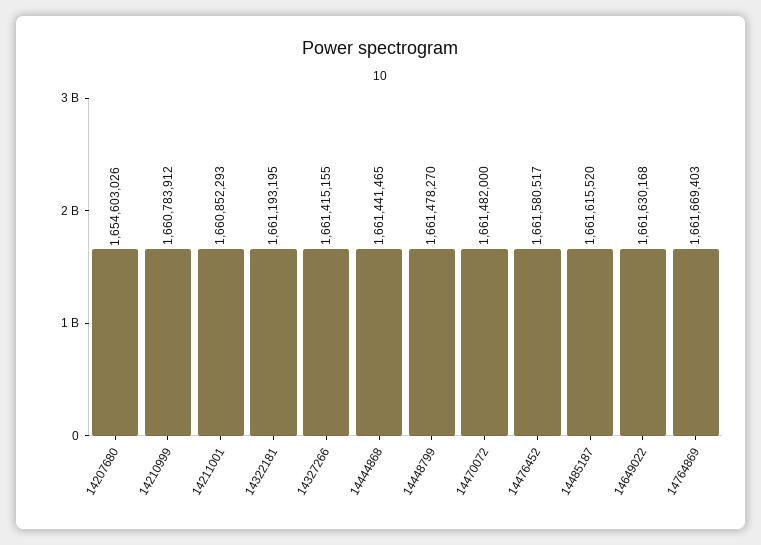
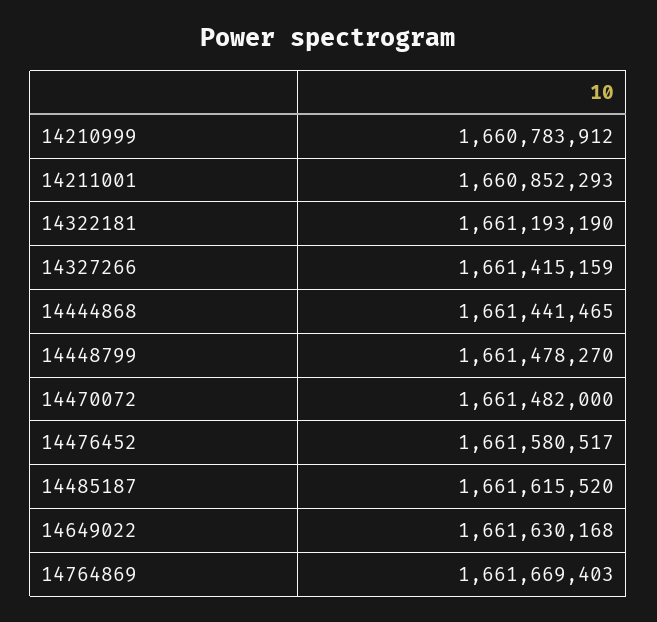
  {
-   "14207680": 1654603026,
    "14210999": 1660783912,
    "14211001": 1660852293,
-   "14322181": 1661193195,
+   "14322181": 1661193190,
-   "14327266": 1661415155,
+   "14327266": 1661415159,
    "14444868": 1661441465,
    "14448799": 1661478270,
    "14470072": 1661482000,
    "14476452": 1661580517,
    "14485187": 1661615520,
    "14649022": 1661630168,
    "14764869": 1661669403
  }

